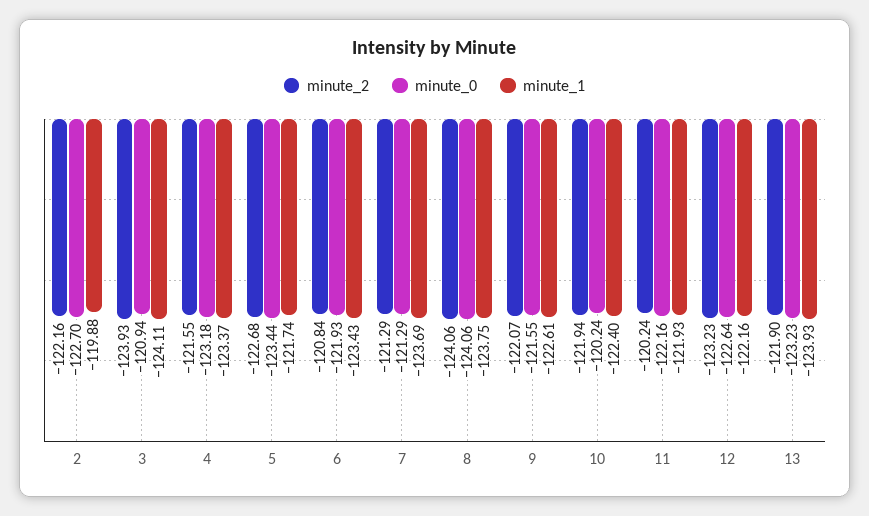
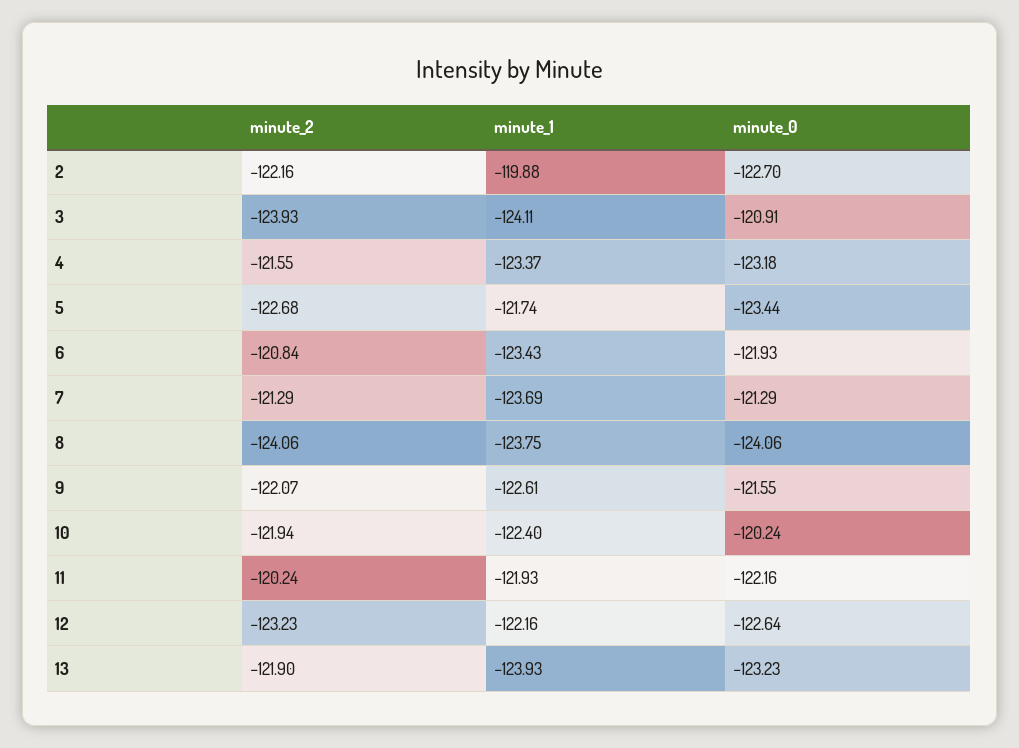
  {
    "minute_2": {
      "2": -122.16,
      "3": -123.93,
      "4": -121.55,
      "5": -122.68,
      "6": -120.84,
      "7": -121.29,
      "8": -124.06,
      "9": -122.07,
      "10": -121.94,
      "11": -120.24,
      "12": -123.23,
      "13": -121.9
    },
    "minute_0": {
      "2": -122.7,
-     "3": -120.94,
+     "3": -120.91,
      "4": -123.18,
      "5": -123.44,
      "6": -121.93,
      "7": -121.29,
      "8": -124.06,
      "9": -121.55,
      "10": -120.24,
      "11": -122.16,
      "12": -122.64,
      "13": -123.23
    },
    "minute_1": {
      "2": -119.88,
      "3": -124.11,
      "4": -123.37,
      "5": -121.74,
      "6": -123.43,
      "7": -123.69,
      "8": -123.75,
      "9": -122.61,
      "10": -122.4,
      "11": -121.93,
      "12": -122.16,
      "13": -123.93
    }
  }

